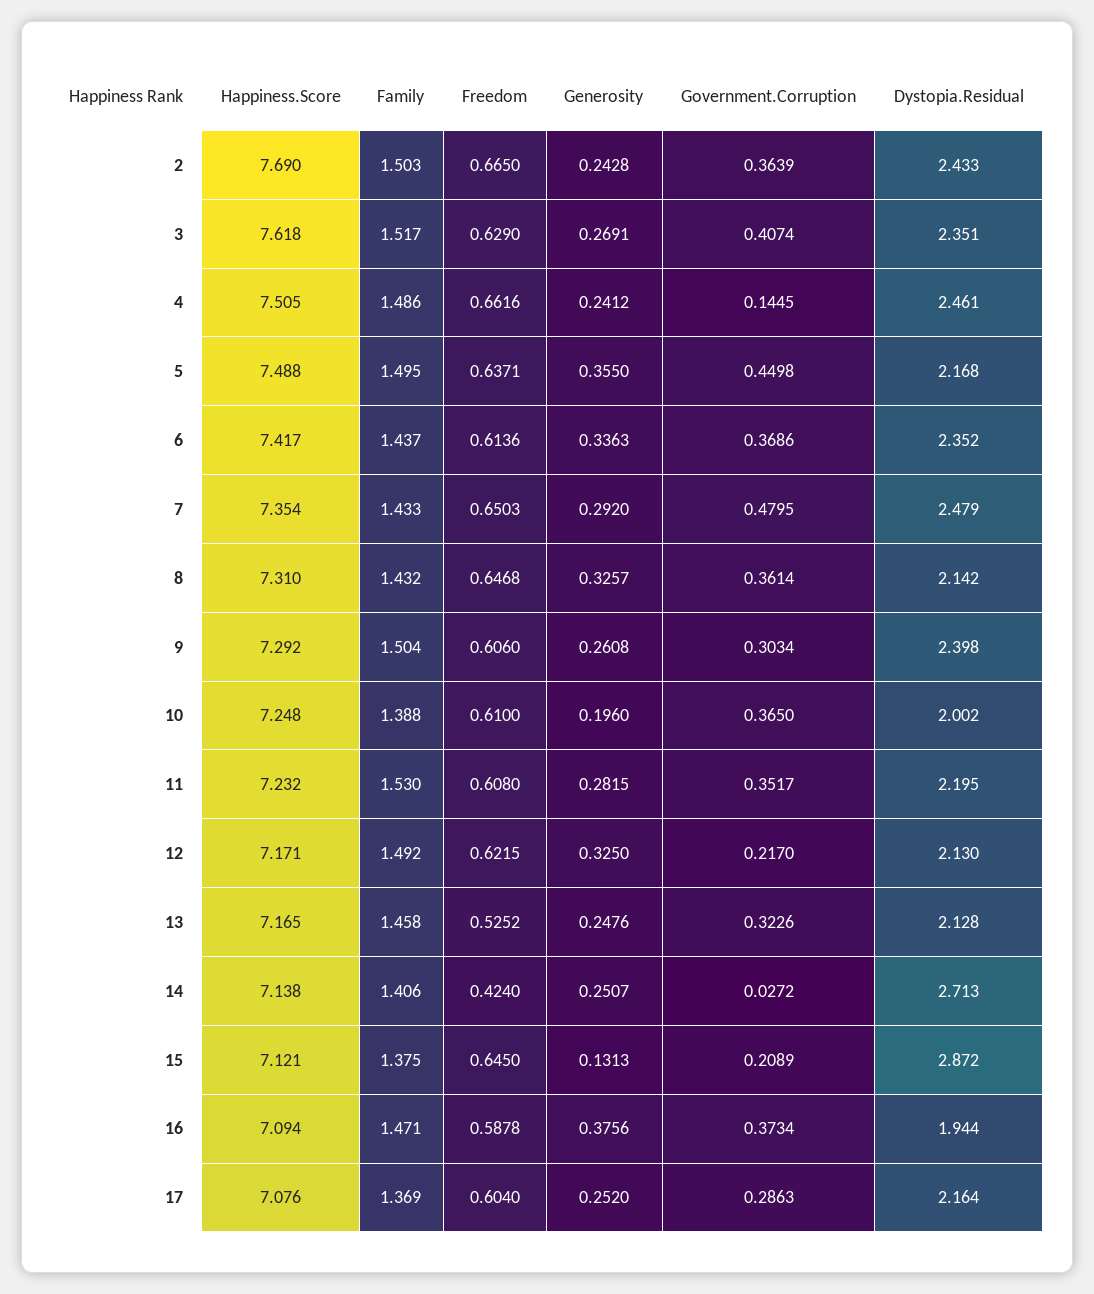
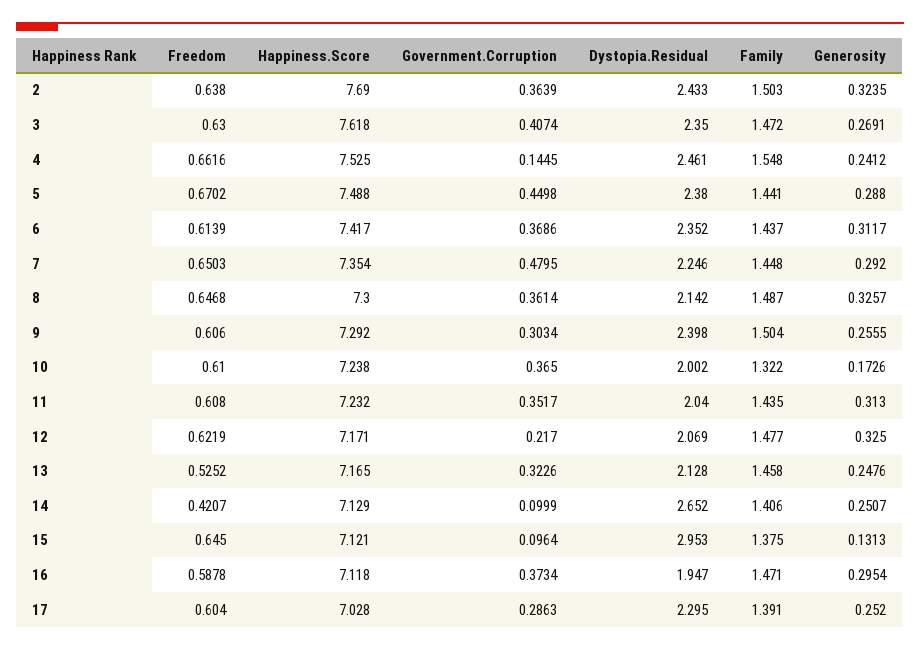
  {
    "Happiness.Score": {
      "2": 7.69,
      "3": 7.618,
-     "4": 7.505,
+     "4": 7.525,
      "5": 7.488,
      "6": 7.417,
      "7": 7.354,
-     "8": 7.31,
+     "8": 7.3,
      "9": 7.292,
-     "10": 7.248,
+     "10": 7.238,
      "11": 7.232,
      "12": 7.171,
      "13": 7.165,
-     "14": 7.138,
+     "14": 7.129,
      "15": 7.121,
-     "16": 7.094,
+     "16": 7.118,
-     "17": 7.076
+     "17": 7.028
    },
    "Family": {
      "2": 1.503,
-     "3": 1.517,
+     "3": 1.472,
-     "4": 1.486,
+     "4": 1.548,
-     "5": 1.495,
+     "5": 1.441,
      "6": 1.437,
-     "7": 1.433,
+     "7": 1.448,
-     "8": 1.432,
+     "8": 1.487,
      "9": 1.504,
-     "10": 1.388,
+     "10": 1.322,
-     "11": 1.53,
+     "11": 1.435,
-     "12": 1.492,
+     "12": 1.477,
      "13": 1.458,
      "14": 1.406,
      "15": 1.375,
      "16": 1.471,
-     "17": 1.369
+     "17": 1.391
    },
    "Freedom": {
-     "2": 0.665,
+     "2": 0.638,
-     "3": 0.629,
+     "3": 0.63,
      "4": 0.6616,
-     "5": 0.6371,
+     "5": 0.6702,
-     "6": 0.6136,
+     "6": 0.6139,
      "7": 0.6503,
      "8": 0.6468,
      "9": 0.606,
      "10": 0.61,
      "11": 0.608,
-     "12": 0.6215,
+     "12": 0.6219,
      "13": 0.5252,
-     "14": 0.424,
+     "14": 0.4207,
      "15": 0.645,
      "16": 0.5878,
      "17": 0.604
    },
    "Generosity": {
-     "2": 0.2428,
+     "2": 0.3235,
      "3": 0.2691,
      "4": 0.2412,
-     "5": 0.355,
+     "5": 0.288,
-     "6": 0.3363,
+     "6": 0.3117,
      "7": 0.292,
      "8": 0.3257,
-     "9": 0.2608,
+     "9": 0.2555,
-     "10": 0.196,
+     "10": 0.1726,
-     "11": 0.2815,
+     "11": 0.313,
      "12": 0.325,
      "13": 0.2476,
      "14": 0.2507,
      "15": 0.1313,
-     "16": 0.3756,
+     "16": 0.2954,
      "17": 0.252
    },
    "Government.Corruption": {
      "2": 0.3639,
      "3": 0.4074,
      "4": 0.1445,
      "5": 0.4498,
      "6": 0.3686,
      "7": 0.4795,
      "8": 0.3614,
      "9": 0.3034,
      "10": 0.365,
      "11": 0.3517,
      "12": 0.217,
      "13": 0.3226,
-     "14": 0.0272,
+     "14": 0.0999,
-     "15": 0.2089,
+     "15": 0.0964,
      "16": 0.3734,
      "17": 0.2863
    },
    "Dystopia.Residual": {
      "2": 2.433,
-     "3": 2.351,
+     "3": 2.35,
      "4": 2.461,
-     "5": 2.168,
+     "5": 2.38,
      "6": 2.352,
-     "7": 2.479,
+     "7": 2.246,
      "8": 2.142,
      "9": 2.398,
      "10": 2.002,
-     "11": 2.195,
+     "11": 2.04,
-     "12": 2.13,
+     "12": 2.069,
      "13": 2.128,
-     "14": 2.713,
+     "14": 2.652,
-     "15": 2.872,
+     "15": 2.953,
-     "16": 1.944,
+     "16": 1.947,
-     "17": 2.164
+     "17": 2.295
    }
  }

